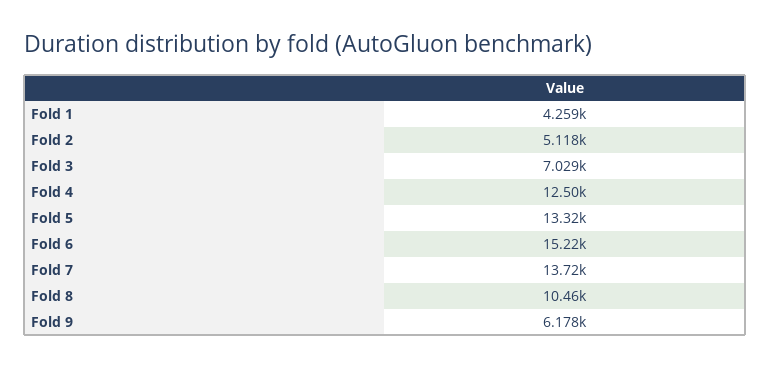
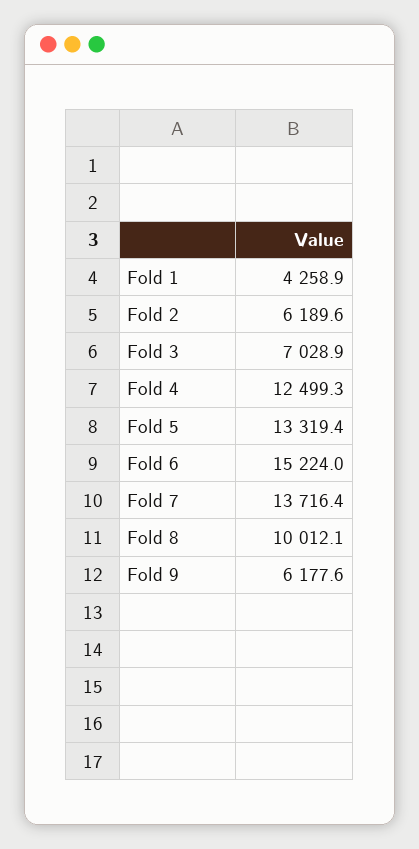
  {
    "Fold 1": 4258.9,
-   "Fold 2": 5118,
+   "Fold 2": 6189.6,
    "Fold 3": 7028.9,
    "Fold 4": 12499.3,
    "Fold 5": 13319.4,
    "Fold 6": 15224,
    "Fold 7": 13716.4,
-   "Fold 8": 10460,
+   "Fold 8": 10012.1,
    "Fold 9": 6177.6
  }

